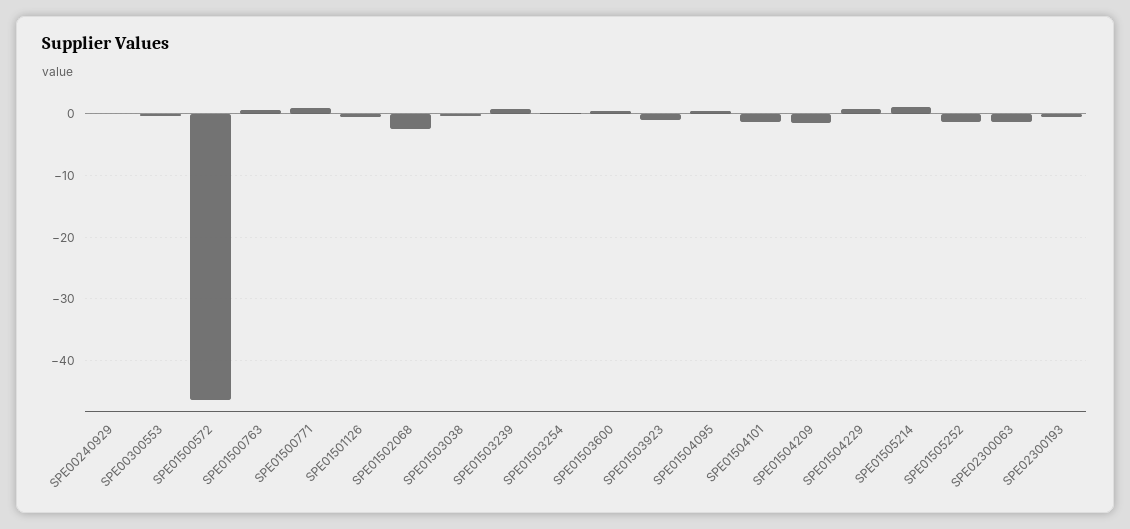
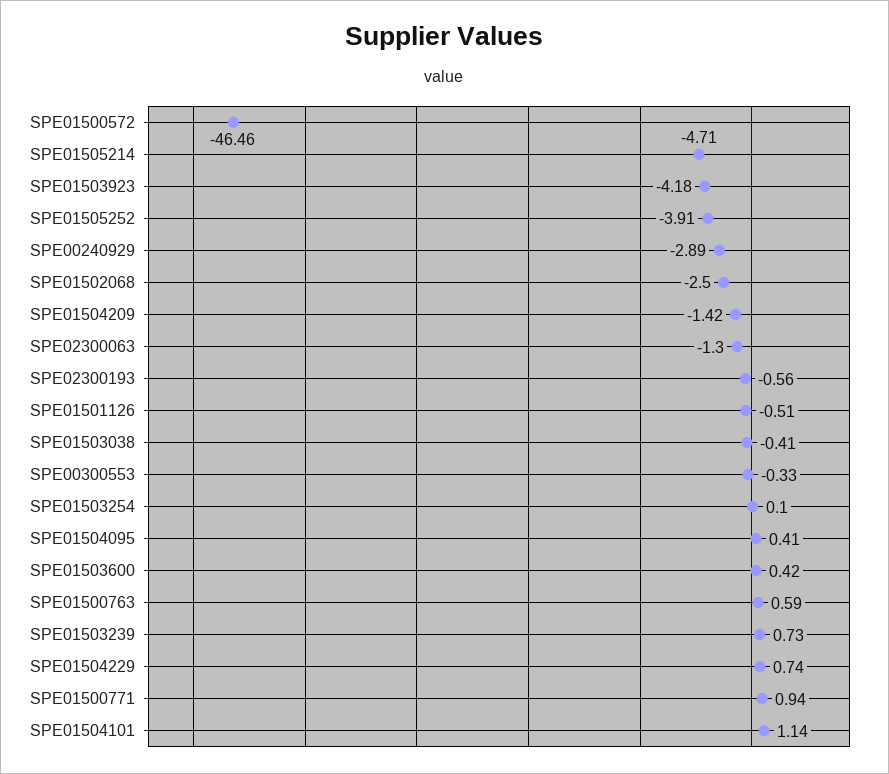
  {
-   "SPE00240929": 0,
+   "SPE00240929": -2.89,
    "SPE00300553": -0.33,
    "SPE01500572": -46.46,
    "SPE01500763": 0.59,
    "SPE01500771": 0.94,
    "SPE01501126": -0.51,
    "SPE01502068": -2.5,
    "SPE01503038": -0.41,
    "SPE01503239": 0.73,
    "SPE01503254": 0.1,
    "SPE01503600": 0.42,
-   "SPE01503923": -1,
+   "SPE01503923": -4.18,
    "SPE01504095": 0.41,
-   "SPE01504101": -1,
+   "SPE01504101": 1.14,
    "SPE01504209": -1.42,
    "SPE01504229": 0.74,
-   "SPE01505214": 1,
+   "SPE01505214": -4.71,
-   "SPE01505252": -1,
+   "SPE01505252": -3.91,
    "SPE02300063": -1.3,
    "SPE02300193": -0.56
  }

